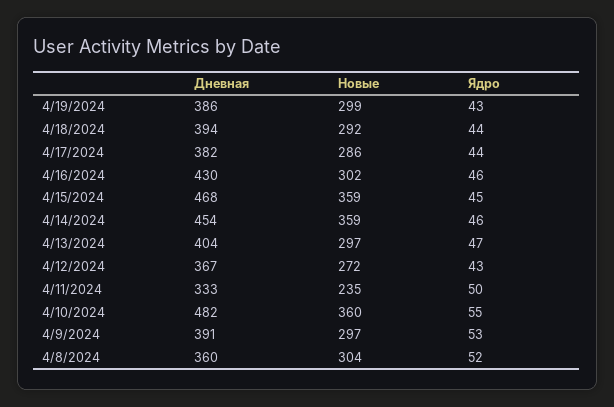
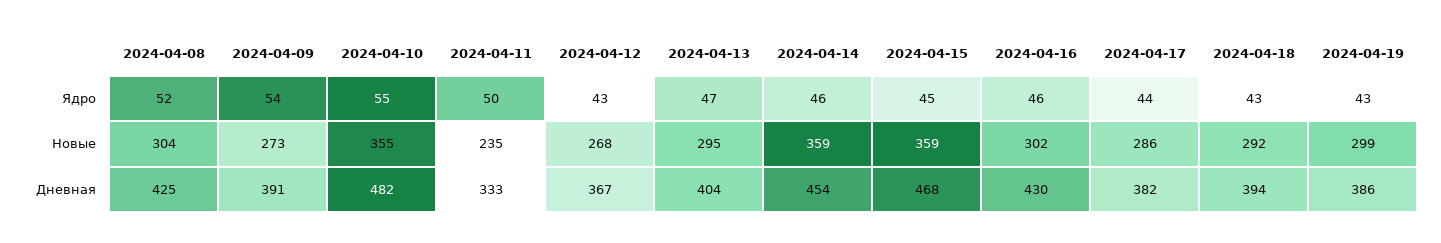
  {
    "Дневная": {
      "4/19/2024": 386,
      "4/18/2024": 394,
      "4/17/2024": 382,
      "4/16/2024": 430,
      "4/15/2024": 468,
      "4/14/2024": 454,
      "4/13/2024": 404,
      "4/12/2024": 367,
      "4/11/2024": 333,
      "4/10/2024": 482,
      "4/9/2024": 391,
-     "4/8/2024": 360
+     "4/8/2024": 425
    },
    "Новые": {
      "4/19/2024": 299,
      "4/18/2024": 292,
      "4/17/2024": 286,
      "4/16/2024": 302,
      "4/15/2024": 359,
      "4/14/2024": 359,
-     "4/13/2024": 297,
+     "4/13/2024": 295,
-     "4/12/2024": 272,
+     "4/12/2024": 268,
      "4/11/2024": 235,
-     "4/10/2024": 360,
+     "4/10/2024": 355,
-     "4/9/2024": 297,
+     "4/9/2024": 273,
      "4/8/2024": 304
    },
    "Ядро": {
      "4/19/2024": 43,
-     "4/18/2024": 44,
+     "4/18/2024": 43,
      "4/17/2024": 44,
      "4/16/2024": 46,
      "4/15/2024": 45,
      "4/14/2024": 46,
      "4/13/2024": 47,
      "4/12/2024": 43,
      "4/11/2024": 50,
      "4/10/2024": 55,
-     "4/9/2024": 53,
+     "4/9/2024": 54,
      "4/8/2024": 52
    }
  }

